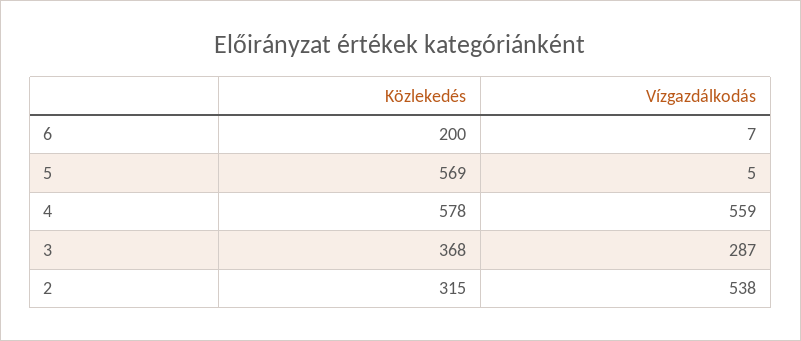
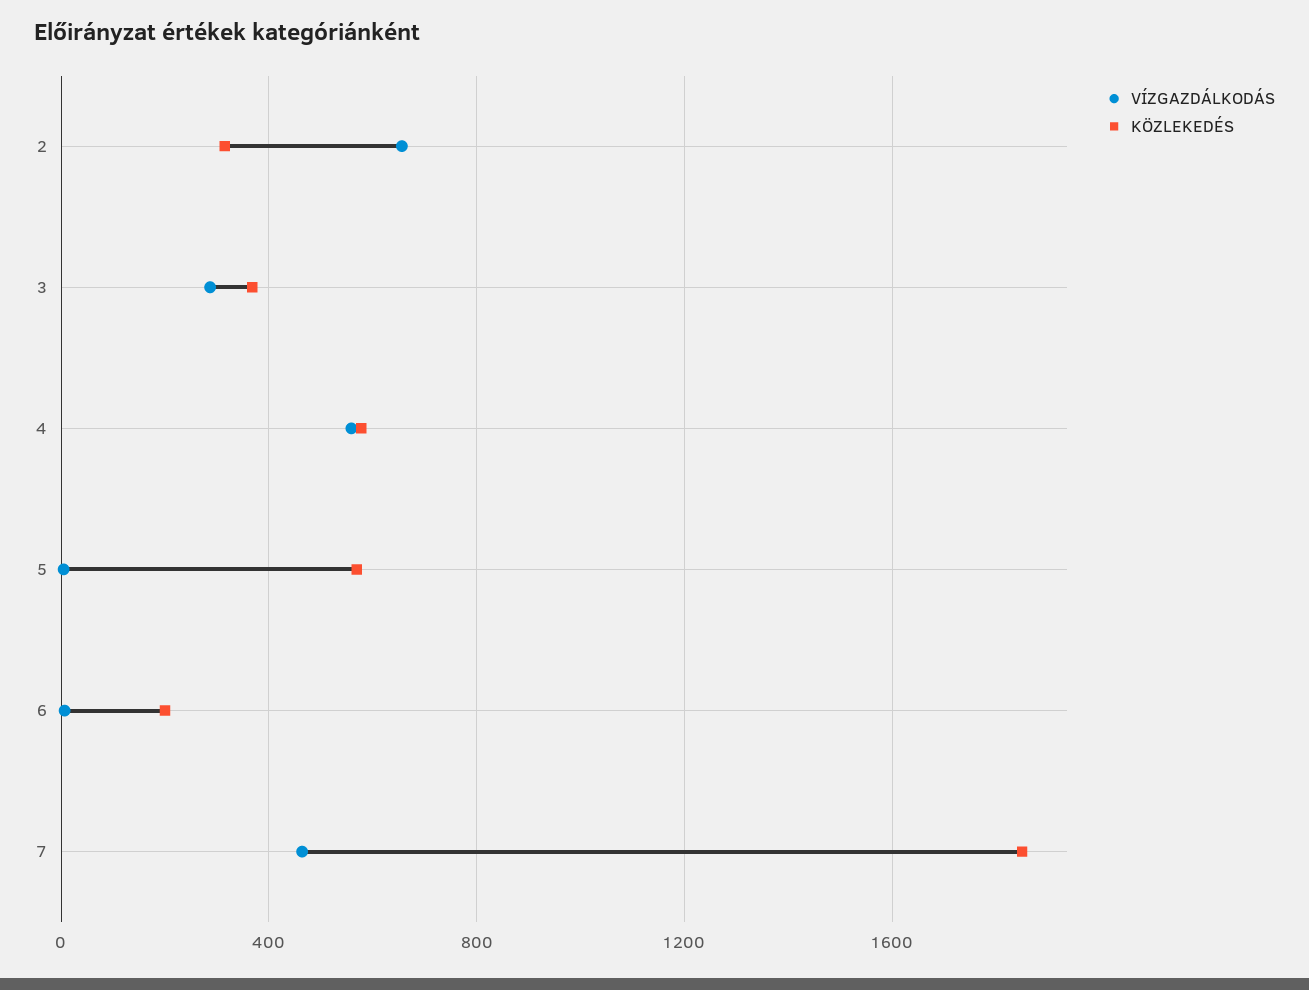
  {
    "Közlekedés": {
      "6": 200,
      "5": 569,
      "4": 578,
      "3": 368,
-     "2": 315
+     "2": 315,
+     "7": 1850
    },
    "Vízgazdálkodás": {
      "6": 7,
      "5": 5,
      "4": 559,
      "3": 287,
-     "2": 538
+     "2": 650,
+     "7": 450
    }
  }

